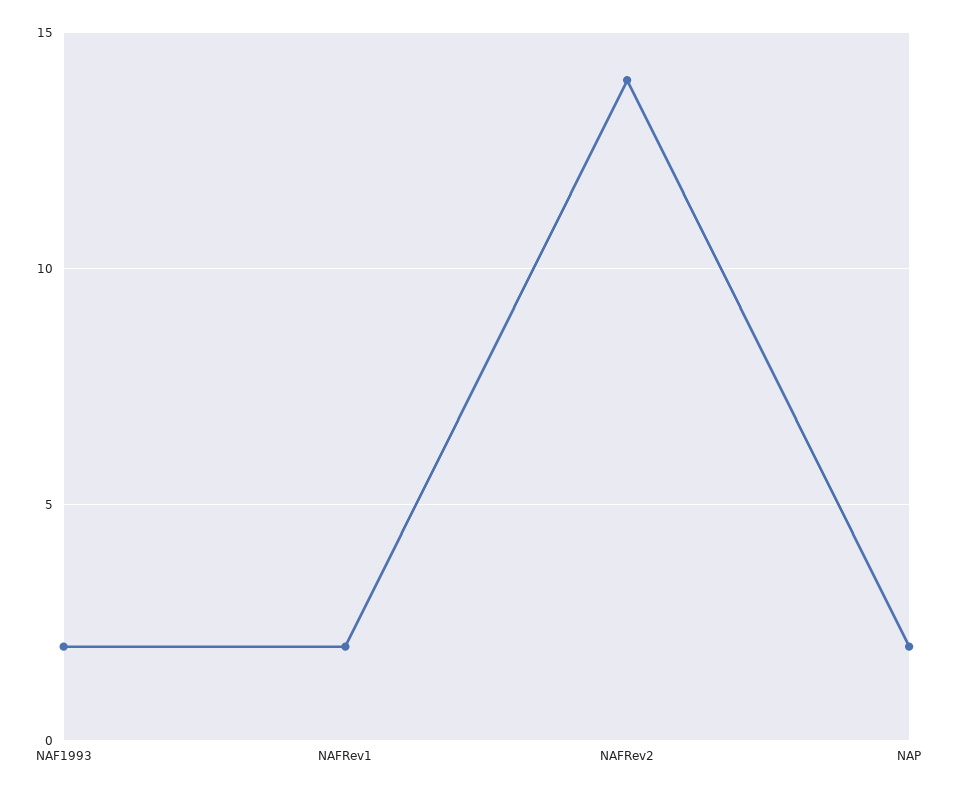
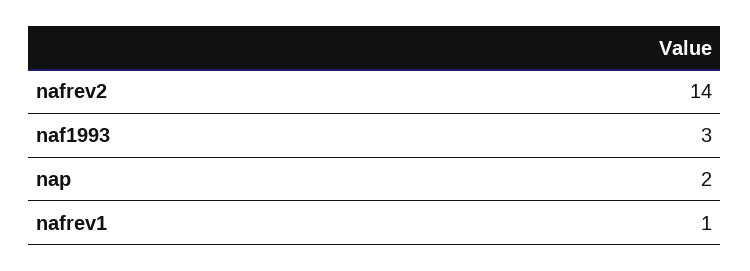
  {
-   "NAF1993": 2,
+   "NAF1993": 3,
-   "NAFRev1": 2,
+   "NAFRev1": 1,
    "NAFRev2": 14,
    "NAP": 2
  }

